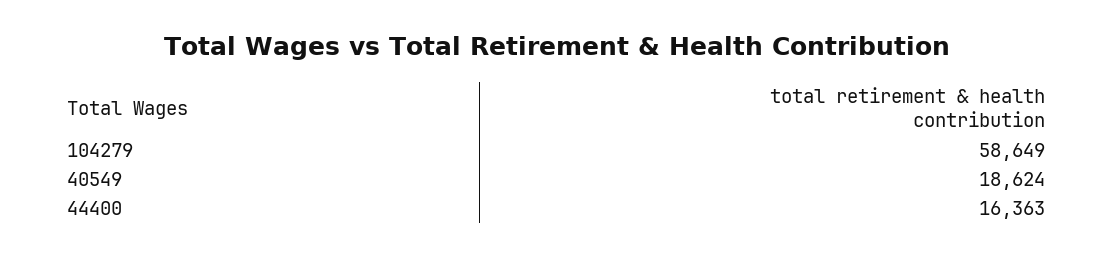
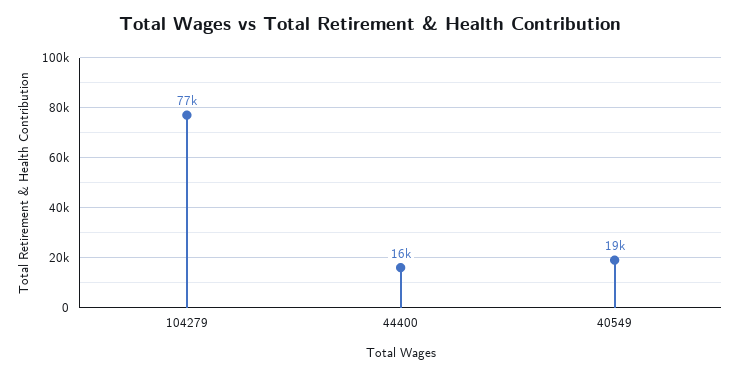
  {
-   "104279": 58649,
+   "104279": 77000,
    "40549": 18624,
    "44400": 16363
  }

